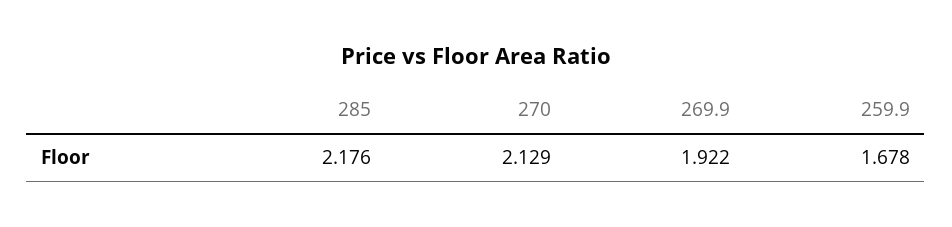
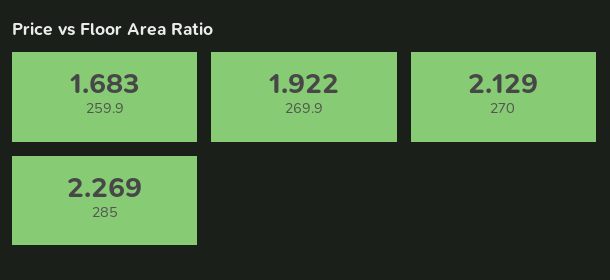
  {
-   "285": 2.176,
+   "285": 2.269,
    "270": 2.129,
    "269.9": 1.922,
-   "259.9": 1.678
+   "259.9": 1.683
  }

